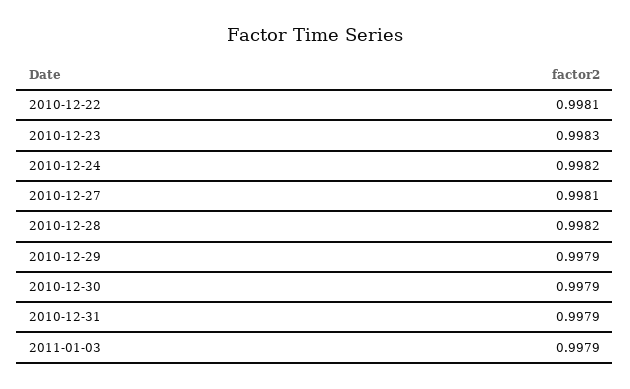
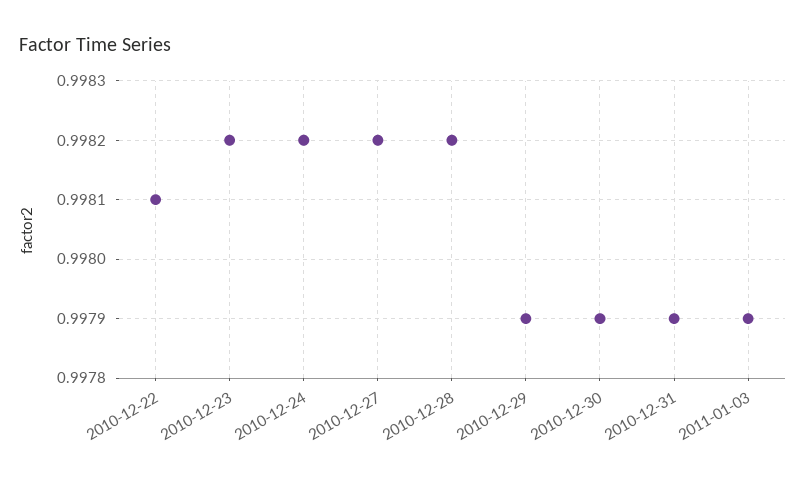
  {
    "2010-12-22": 0.9981,
-   "2010-12-23": 0.9983,
+   "2010-12-23": 0.9982,
    "2010-12-24": 0.9982,
-   "2010-12-27": 0.9981,
+   "2010-12-27": 0.9982,
    "2010-12-28": 0.9982,
    "2010-12-29": 0.9979,
    "2010-12-30": 0.9979,
    "2010-12-31": 0.9979,
    "2011-01-03": 0.9979
  }

